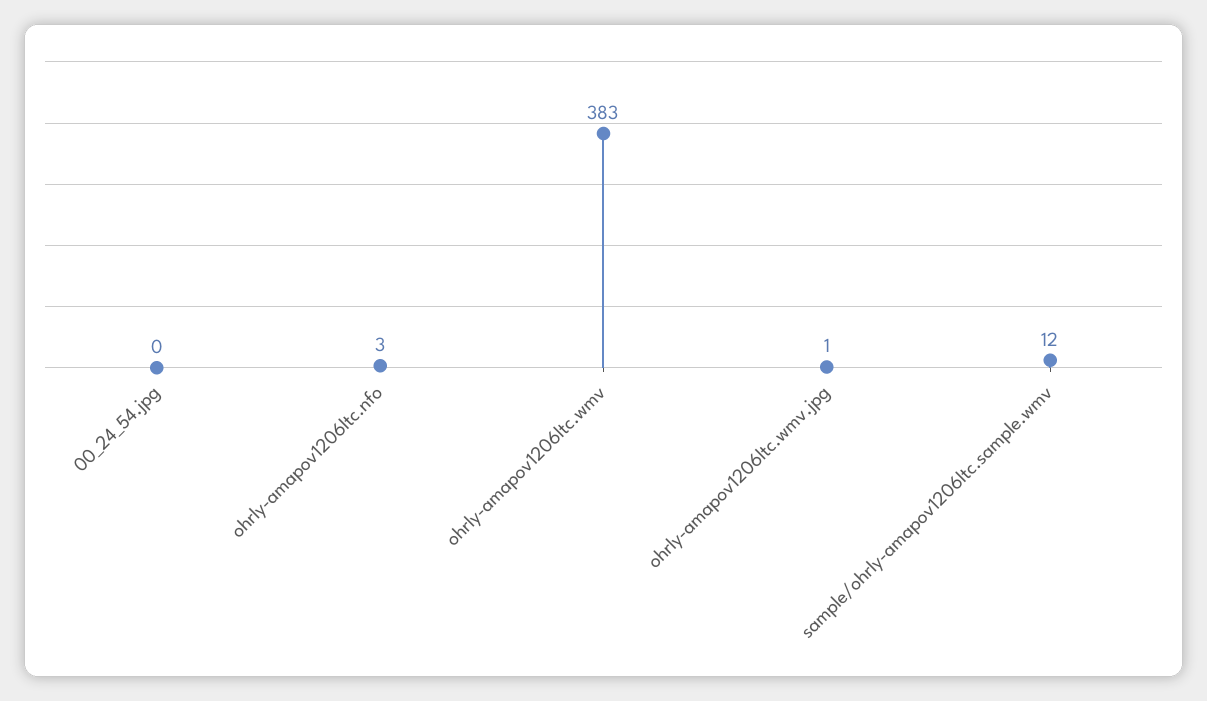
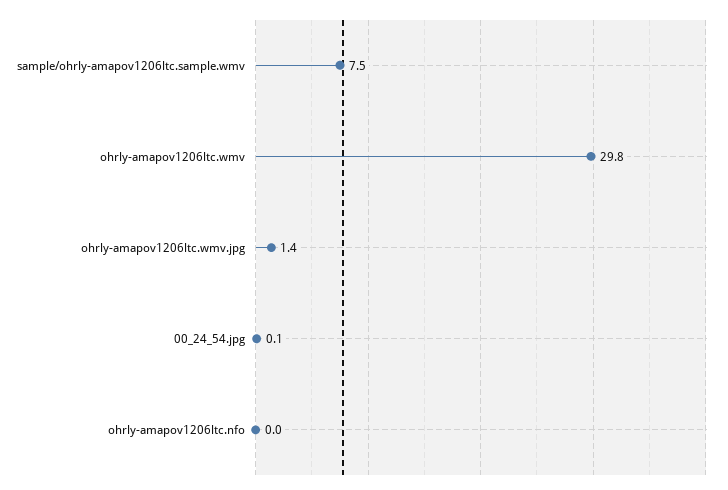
  {
    "00_24_54.jpg": 0.1,
-   "ohrly-amapov1206ltc.nfo": 3,
+   "ohrly-amapov1206ltc.nfo": 0,
-   "ohrly-amapov1206ltc.wmv": 383,
+   "ohrly-amapov1206ltc.wmv": 29.8,
    "ohrly-amapov1206ltc.wmv.jpg": 1.4,
-   "sample/ohrly-amapov1206ltc.sample.wmv": 12
+   "sample/ohrly-amapov1206ltc.sample.wmv": 7.5
  }

